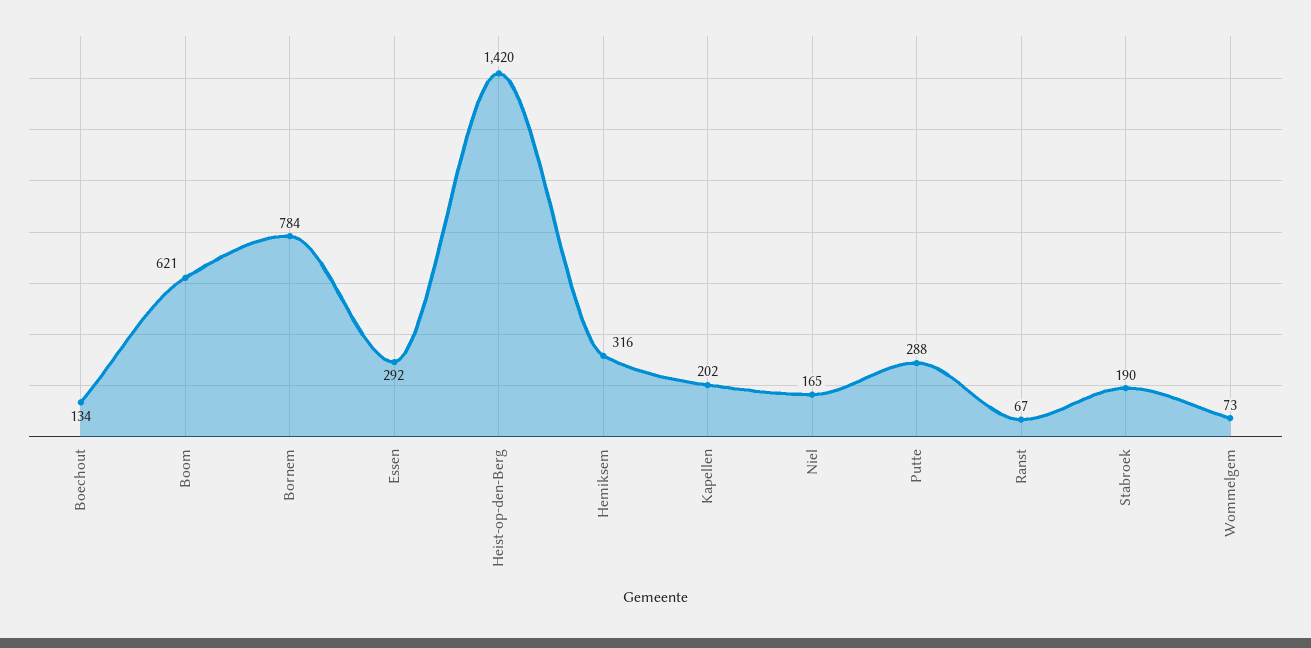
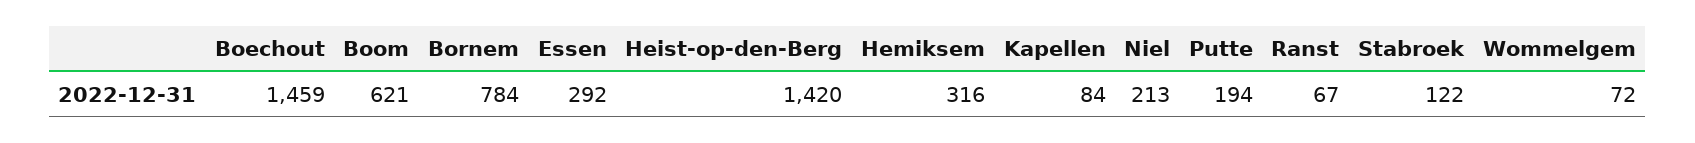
  {
-   "Boechout": 134,
+   "Boechout": 1459,
    "Boom": 621,
    "Bornem": 784,
    "Essen": 292,
    "Heist-op-den-Berg": 1420,
    "Hemiksem": 316,
-   "Kapellen": 202,
+   "Kapellen": 84,
-   "Niel": 165,
+   "Niel": 213,
-   "Putte": 288,
+   "Putte": 194,
    "Ranst": 67,
-   "Stabroek": 190,
+   "Stabroek": 122,
-   "Wommelgem": 73
+   "Wommelgem": 72
  }

